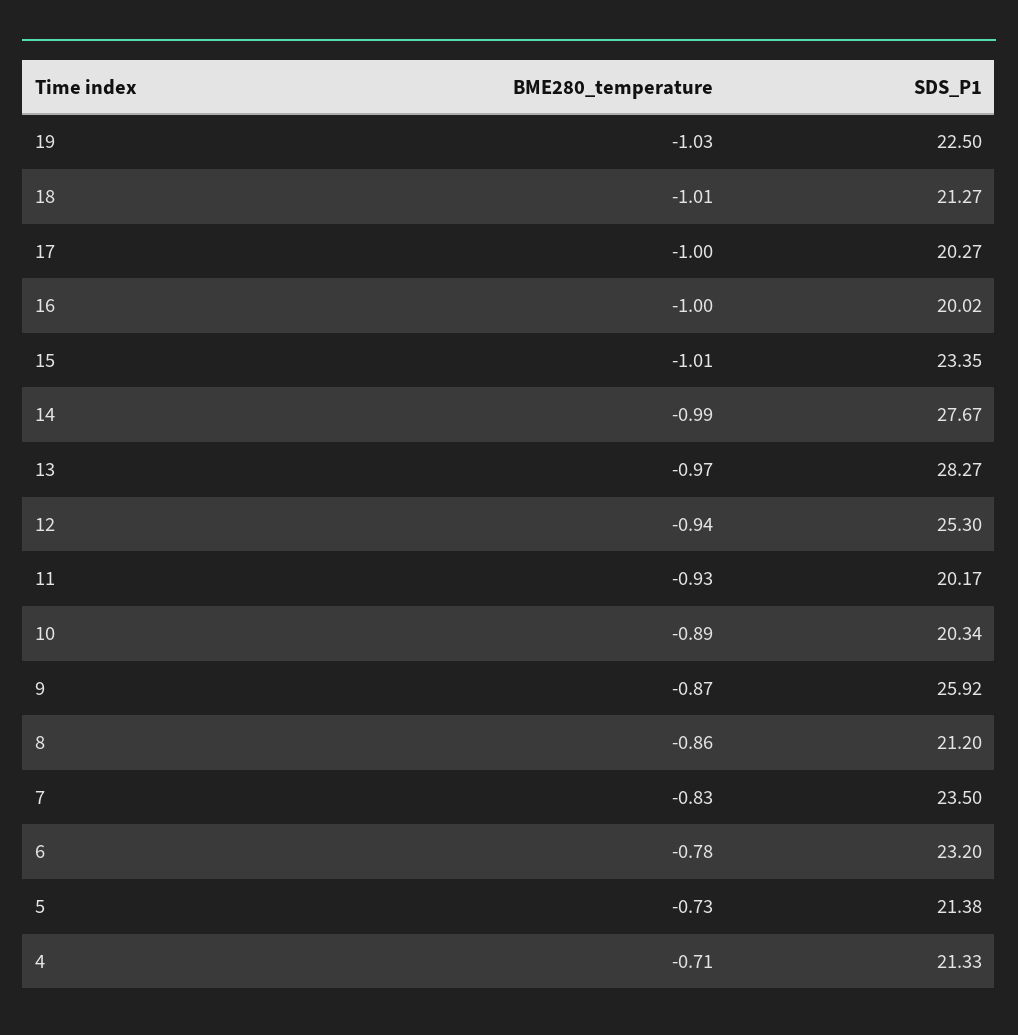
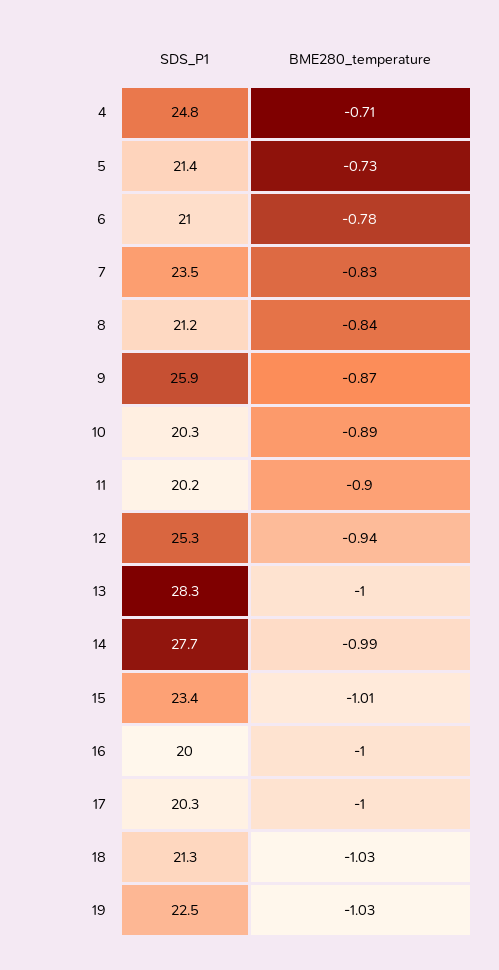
  {
    "BME280_temperature": {
      "19": -1.03,
-     "18": -1.01,
+     "18": -1.03,
      "17": -1,
      "16": -1,
      "15": -1.01,
      "14": -0.99,
-     "13": -0.97,
+     "13": -1,
      "12": -0.94,
-     "11": -0.93,
+     "11": -0.9,
      "10": -0.89,
      "9": -0.87,
-     "8": -0.86,
+     "8": -0.84,
      "7": -0.83,
      "6": -0.78,
      "5": -0.73,
      "4": -0.71
    },
    "SDS_P1": {
      "19": 22.5,
      "18": 21.27,
      "17": 20.27,
      "16": 20.02,
      "15": 23.35,
      "14": 27.67,
      "13": 28.27,
      "12": 25.3,
      "11": 20.17,
      "10": 20.34,
      "9": 25.92,
      "8": 21.2,
      "7": 23.5,
-     "6": 23.2,
+     "6": 21,
      "5": 21.38,
-     "4": 21.33
+     "4": 24.8
    }
  }

